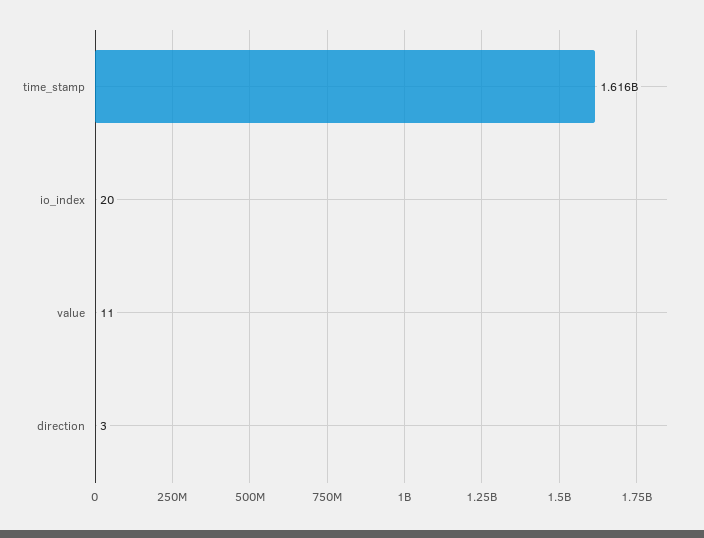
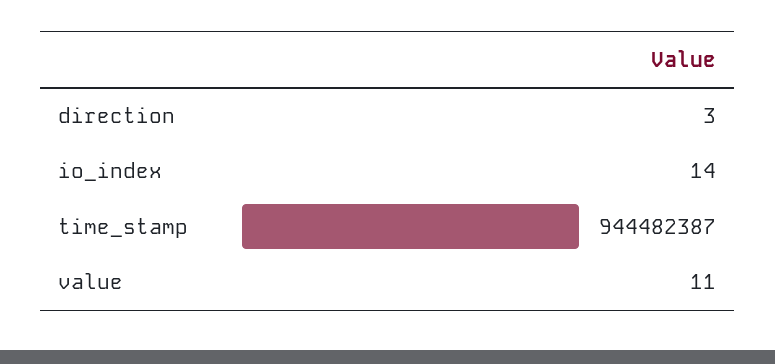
  {
-   "time_stamp": 1616000000,
+   "time_stamp": 944482387,
-   "io_index": 20,
+   "io_index": 14,
    "value": 11,
    "direction": 3
  }

